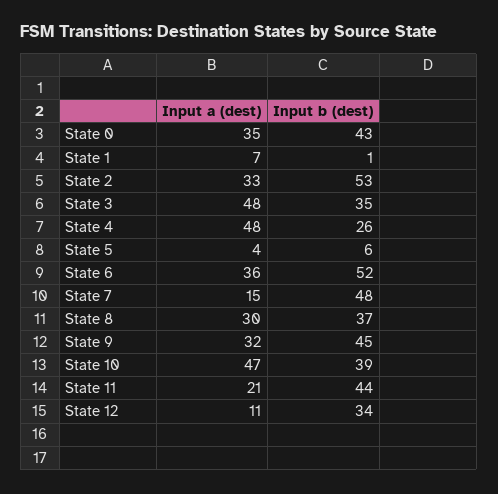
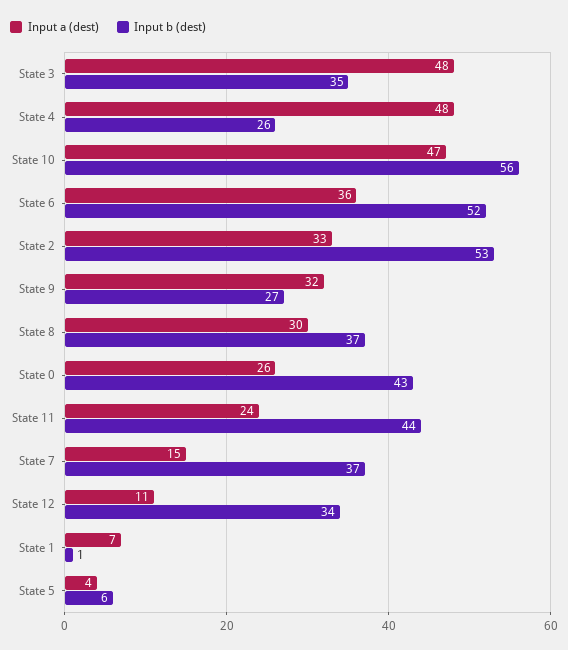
  {
    "Input a (dest)": {
-     "State 0": 35,
+     "State 0": 26,
      "State 1": 7,
      "State 2": 33,
      "State 3": 48,
      "State 4": 48,
      "State 5": 4,
      "State 6": 36,
      "State 7": 15,
      "State 8": 30,
      "State 9": 32,
      "State 10": 47,
-     "State 11": 21,
+     "State 11": 24,
      "State 12": 11
    },
    "Input b (dest)": {
      "State 0": 43,
      "State 1": 1,
      "State 2": 53,
      "State 3": 35,
      "State 4": 26,
      "State 5": 6,
      "State 6": 52,
-     "State 7": 48,
+     "State 7": 37,
      "State 8": 37,
-     "State 9": 45,
+     "State 9": 27,
-     "State 10": 39,
+     "State 10": 56,
      "State 11": 44,
      "State 12": 34
    }
  }

